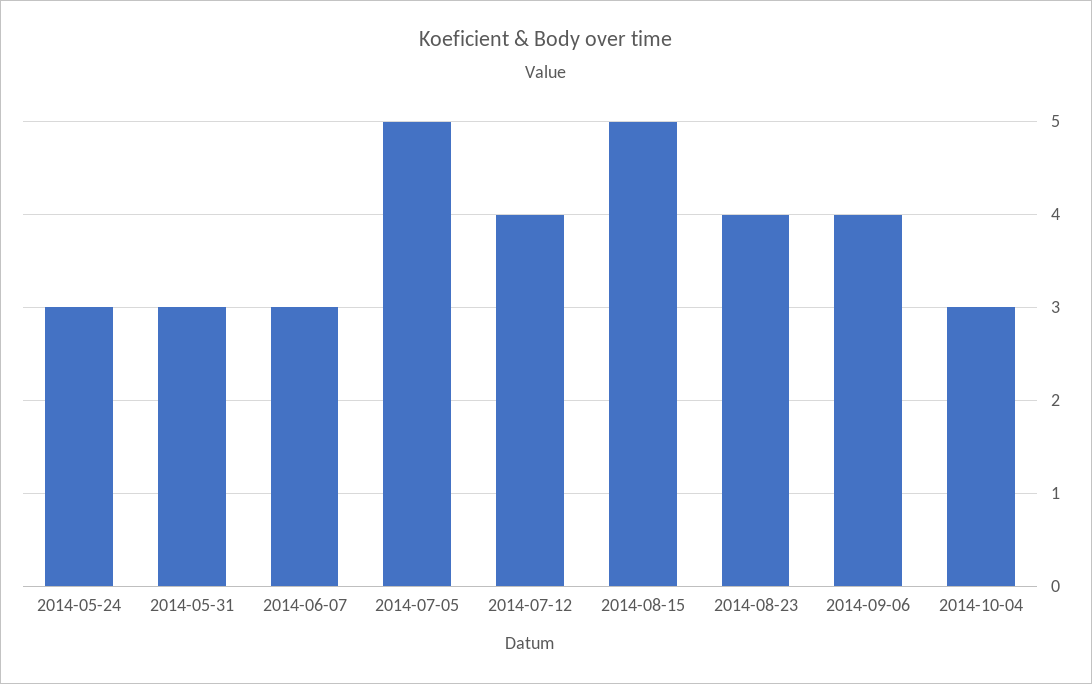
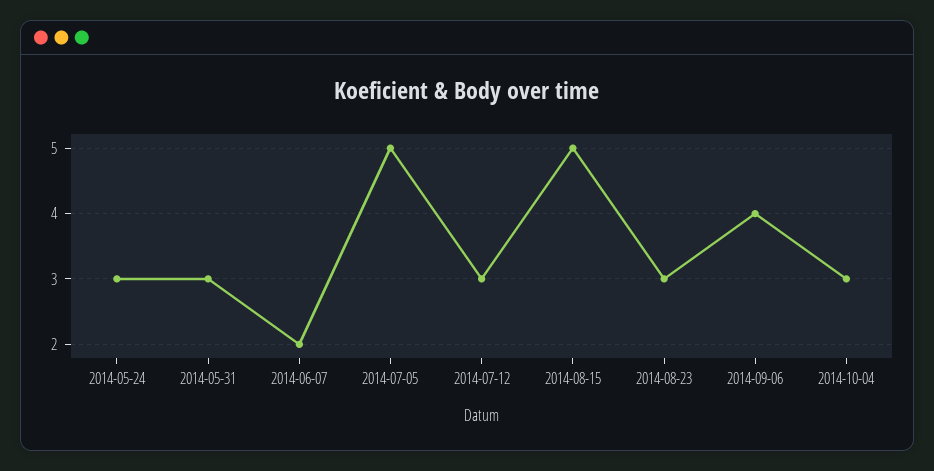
  {
    "2014-05-24": 3,
    "2014-05-31": 3,
-   "2014-06-07": 3,
+   "2014-06-07": 2,
    "2014-07-05": 5,
-   "2014-07-12": 4,
+   "2014-07-12": 3,
    "2014-08-15": 5,
-   "2014-08-23": 4,
+   "2014-08-23": 3,
    "2014-09-06": 4,
    "2014-10-04": 3
  }

